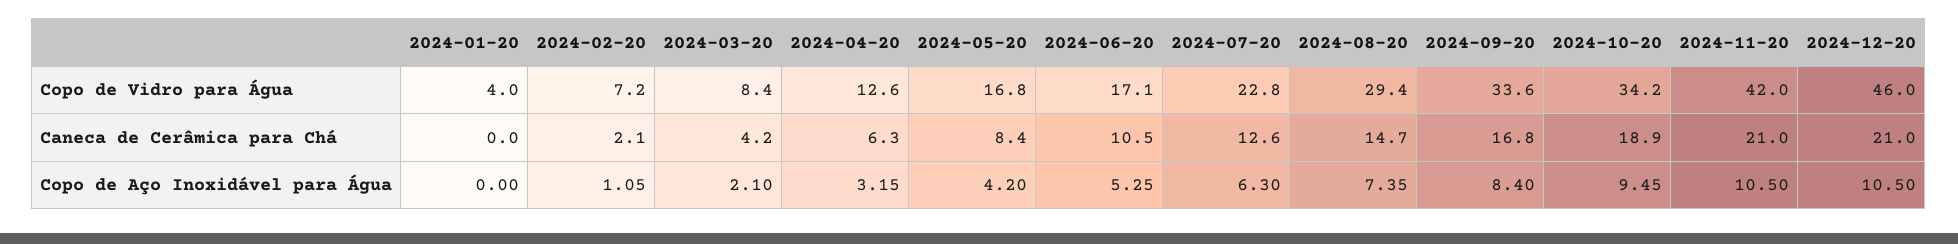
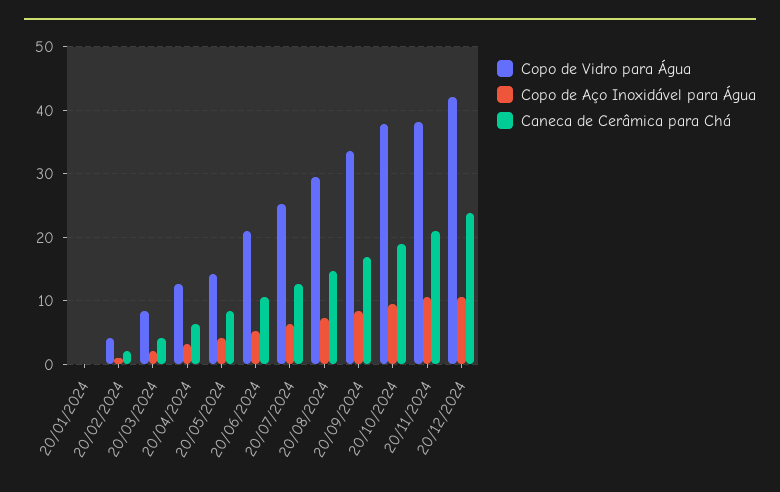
  {
    "Copo de Vidro para Água": {
-     "2024-01-20": 4,
+     "2024-01-20": 0,
-     "2024-02-20": 7.2,
+     "2024-02-20": 4,
      "2024-03-20": 8.4,
      "2024-04-20": 12.6,
-     "2024-05-20": 16.8,
+     "2024-05-20": 14,
-     "2024-06-20": 17.1,
+     "2024-06-20": 21,
-     "2024-07-20": 22.8,
+     "2024-07-20": 25,
      "2024-08-20": 29.4,
      "2024-09-20": 33.6,
-     "2024-10-20": 34.2,
+     "2024-10-20": 38,
-     "2024-11-20": 42,
+     "2024-11-20": 38,
-     "2024-12-20": 46
+     "2024-12-20": 42
    },
    "Caneca de Cerâmica para Chá": {
      "2024-01-20": 0,
      "2024-02-20": 2.1,
      "2024-03-20": 4.2,
      "2024-04-20": 6.3,
      "2024-05-20": 8.4,
      "2024-06-20": 10.5,
      "2024-07-20": 12.6,
      "2024-08-20": 14.7,
      "2024-09-20": 16.8,
      "2024-10-20": 18.9,
      "2024-11-20": 21,
-     "2024-12-20": 21
+     "2024-12-20": 24
    },
    "Copo de Aço Inoxidável para Água": {
      "2024-01-20": 0,
      "2024-02-20": 1.05,
      "2024-03-20": 2.1,
      "2024-04-20": 3.15,
      "2024-05-20": 4.2,
      "2024-06-20": 5.25,
      "2024-07-20": 6.3,
      "2024-08-20": 7.35,
      "2024-09-20": 8.4,
      "2024-10-20": 9.45,
      "2024-11-20": 10.5,
      "2024-12-20": 10.5
    }
  }

